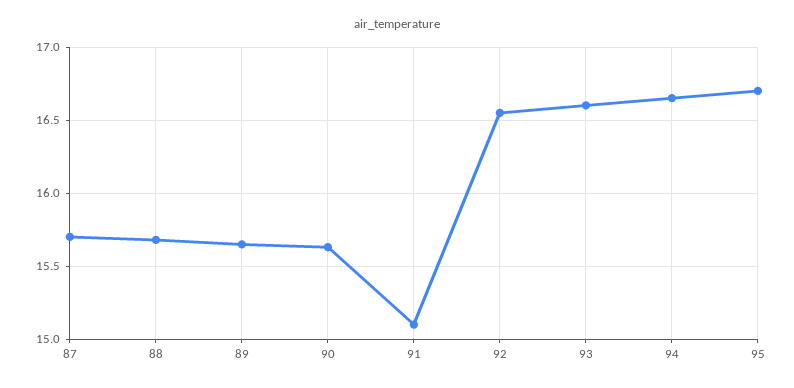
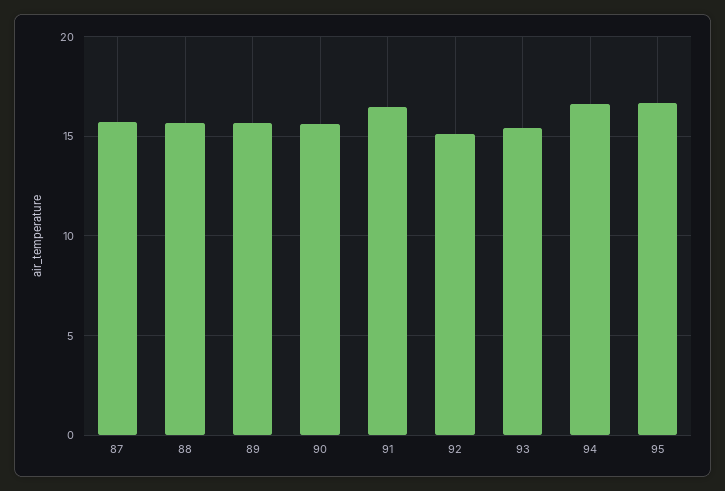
  {
    "87": 15.7,
    "88": 15.7,
    "89": 15.65,
    "90": 15.65,
-   "91": 15.1,
+   "91": 16.5,
-   "92": 16.55,
+   "92": 15,
-   "93": 16.6,
+   "93": 15.5,
    "94": 16.65,
    "95": 16.7
  }

